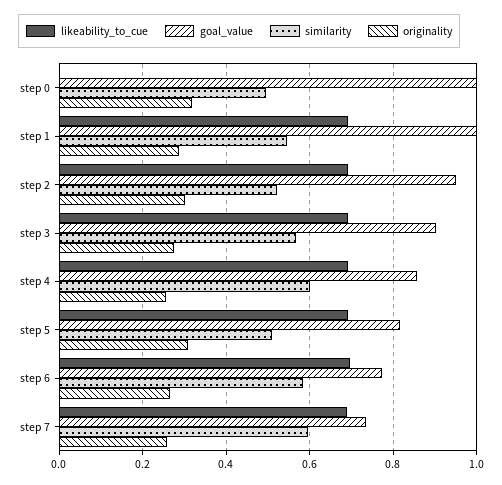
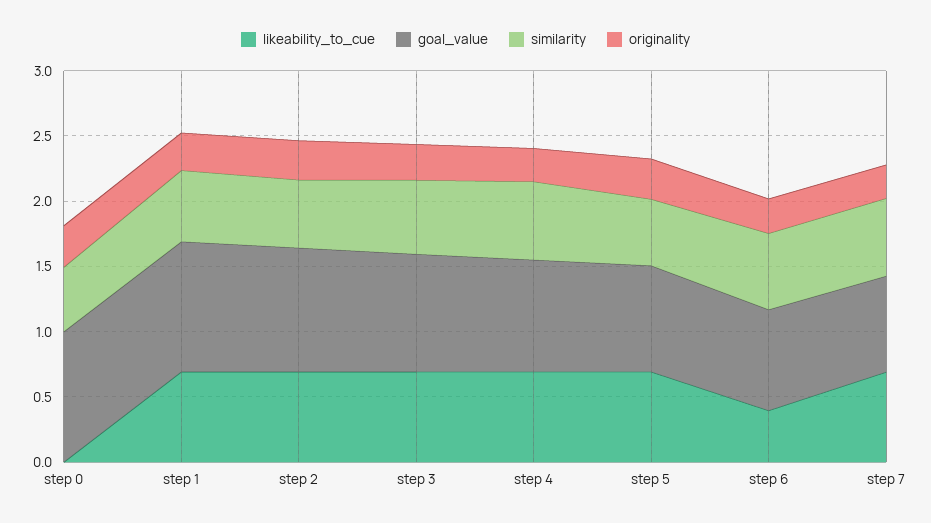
  {
    "likeability_to_cue": {
      "step 0": 0,
      "step 1": 0.7,
      "step 2": 0.7,
      "step 3": 0.7,
      "step 4": 0.7,
      "step 5": 0.7,
-     "step 6": 0.7,
+     "step 6": 0.4,
      "step 7": 0.7
    },
    "goal_value": {
      "step 0": 1,
      "step 1": 1,
      "step 2": 0.96,
      "step 3": 0.9,
      "step 4": 0.86,
      "step 5": 0.82,
      "step 6": 0.78,
      "step 7": 0.74
    },
    "similarity": {
      "step 0": 0.5,
      "step 1": 0.54,
      "step 2": 0.52,
      "step 3": 0.56,
      "step 4": 0.6,
      "step 5": 0.52,
      "step 6": 0.58,
      "step 7": 0.6
    },
    "originality": {
      "step 0": 0.32,
      "step 1": 0.28,
      "step 2": 0.3,
      "step 3": 0.28,
      "step 4": 0.26,
      "step 5": 0.3,
      "step 6": 0.26,
      "step 7": 0.26
    }
  }

